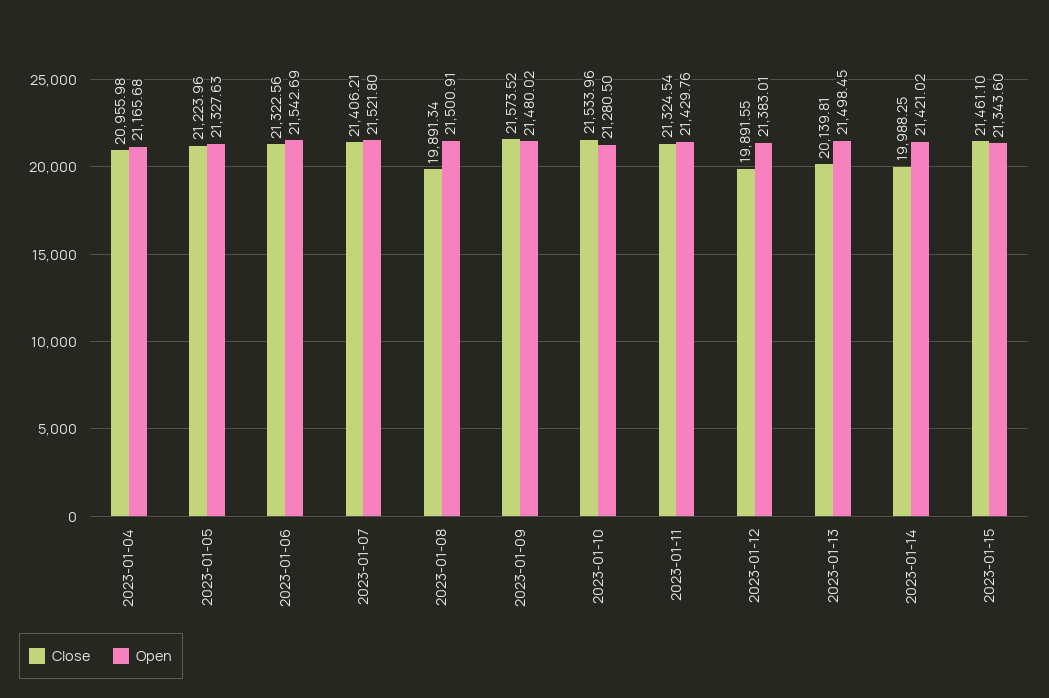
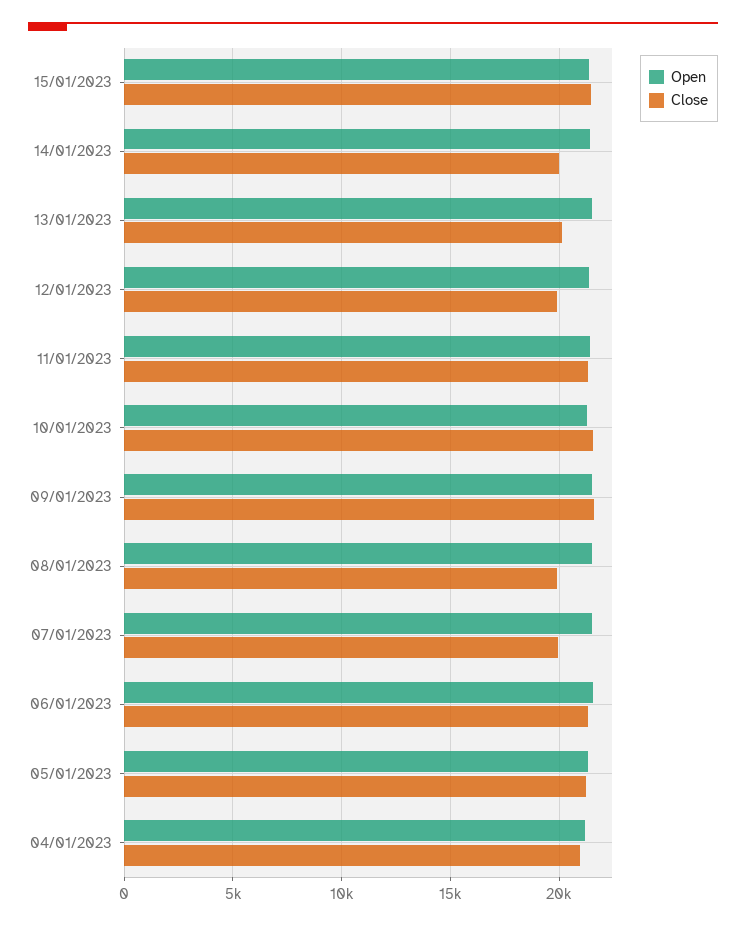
  {
    "Close": {
      "2023-01-04": 20955.98,
      "2023-01-05": 21223.96,
      "2023-01-06": 21322.56,
-     "2023-01-07": 21406.21,
+     "2023-01-07": 20000,
      "2023-01-08": 19891.34,
      "2023-01-09": 21573.52,
      "2023-01-10": 21533.96,
      "2023-01-11": 21324.54,
      "2023-01-12": 19891.55,
      "2023-01-13": 20139.81,
      "2023-01-14": 19988.25,
      "2023-01-15": 21461.1
    },
    "Open": {
      "2023-01-04": 21165.68,
      "2023-01-05": 21327.63,
      "2023-01-06": 21542.69,
      "2023-01-07": 21521.8,
      "2023-01-08": 21500.91,
      "2023-01-09": 21480.02,
      "2023-01-10": 21280.5,
      "2023-01-11": 21429.76,
      "2023-01-12": 21383.01,
      "2023-01-13": 21498.45,
      "2023-01-14": 21421.02,
      "2023-01-15": 21343.6
    }
  }

